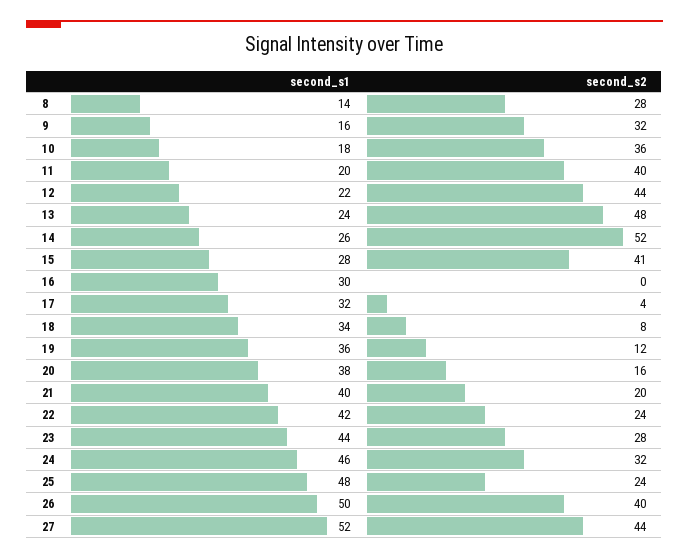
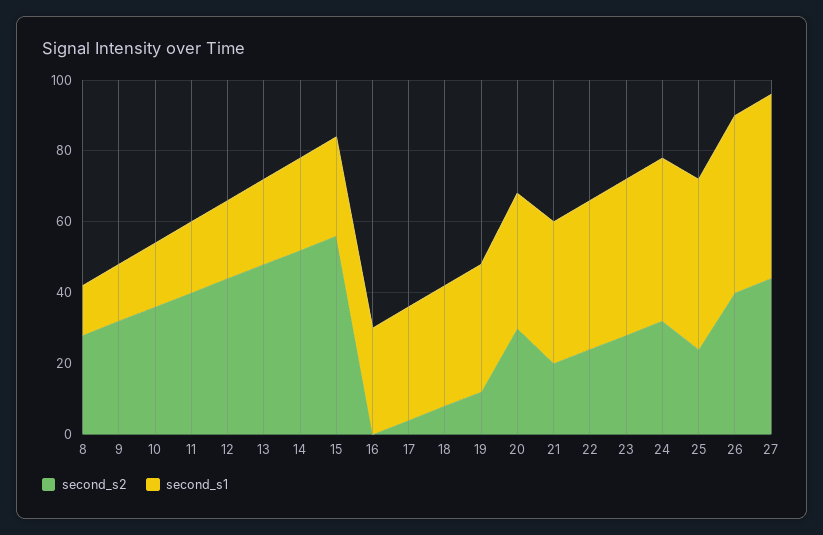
  {
    "second_s1": {
      "8": 14,
      "9": 16,
      "10": 18,
      "11": 20,
      "12": 22,
      "13": 24,
      "14": 26,
      "15": 28,
      "16": 30,
      "17": 32,
      "18": 34,
      "19": 36,
      "20": 38,
      "21": 40,
      "22": 42,
      "23": 44,
      "24": 46,
      "25": 48,
      "26": 50,
      "27": 52
    },
    "second_s2": {
      "8": 28,
      "9": 32,
      "10": 36,
      "11": 40,
      "12": 44,
      "13": 48,
      "14": 52,
-     "15": 41,
+     "15": 55,
      "16": 0,
      "17": 4,
      "18": 8,
      "19": 12,
-     "20": 16,
+     "20": 30,
      "21": 20,
      "22": 24,
      "23": 28,
      "24": 32,
      "25": 24,
      "26": 40,
      "27": 44
    }
  }

